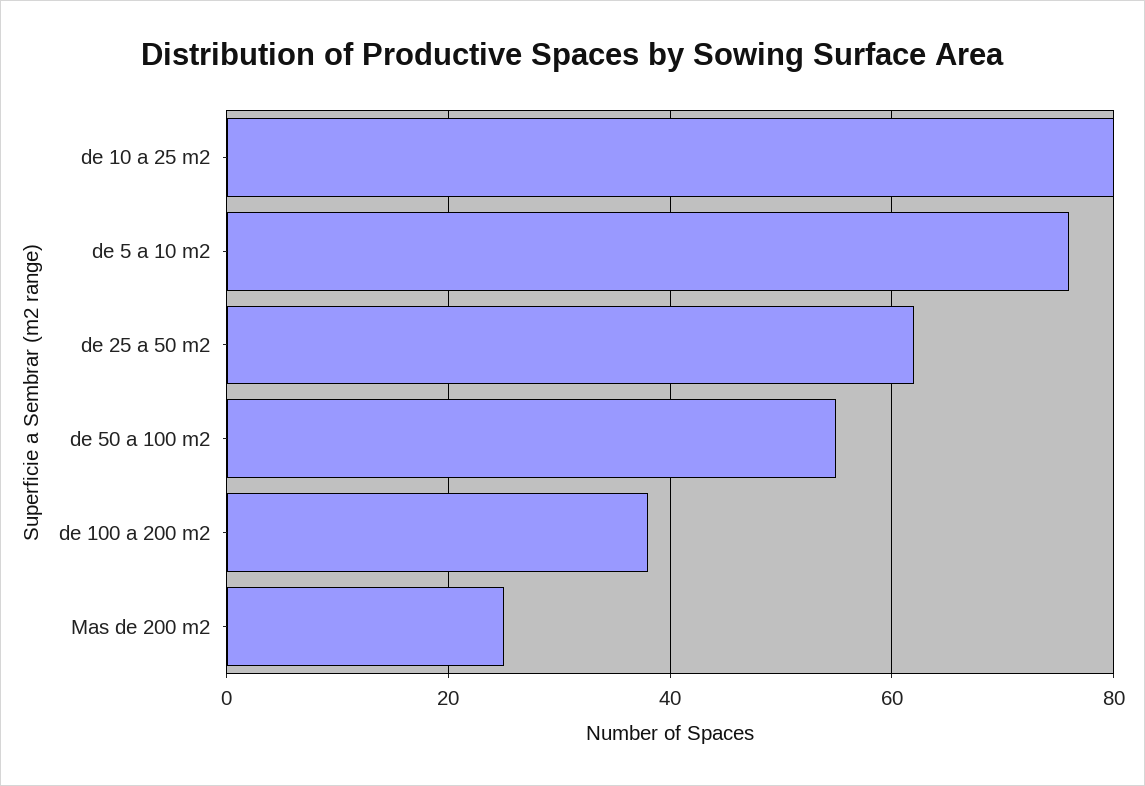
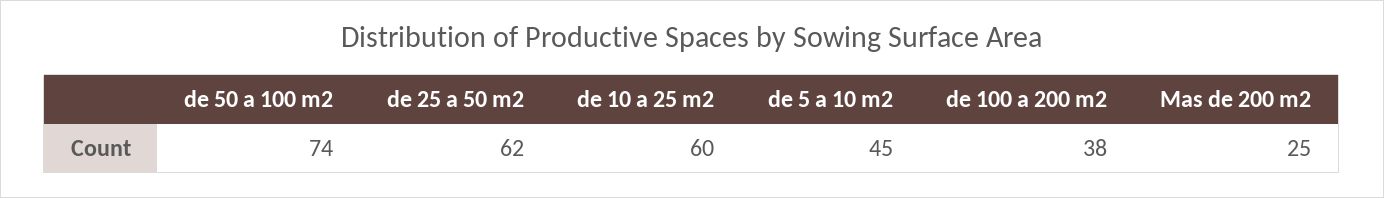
  {
-   "de 10 a 25 m2": 80,
+   "de 10 a 25 m2": 60,
-   "de 5 a 10 m2": 75,
+   "de 5 a 10 m2": 45,
    "de 25 a 50 m2": 62,
-   "de 50 a 100 m2": 55,
+   "de 50 a 100 m2": 74,
    "de 100 a 200 m2": 38,
    "Mas de 200 m2": 25
  }

